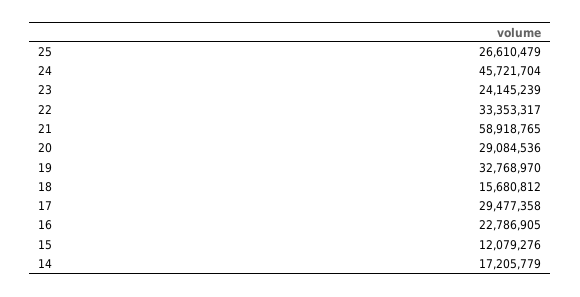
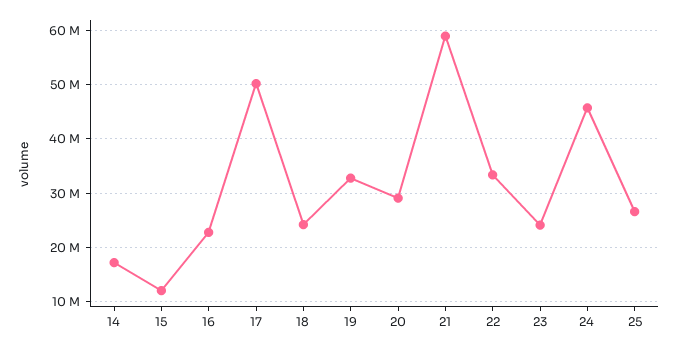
  {
    "25": 26610479,
    "24": 45721704,
    "23": 24145239,
    "22": 33353317,
    "21": 58918765,
    "20": 29084536,
    "19": 32768970,
-   "18": 15680812,
+   "18": 24000000,
-   "17": 29477358,
+   "17": 50000000,
    "16": 22786905,
    "15": 12079276,
    "14": 17205779
  }

